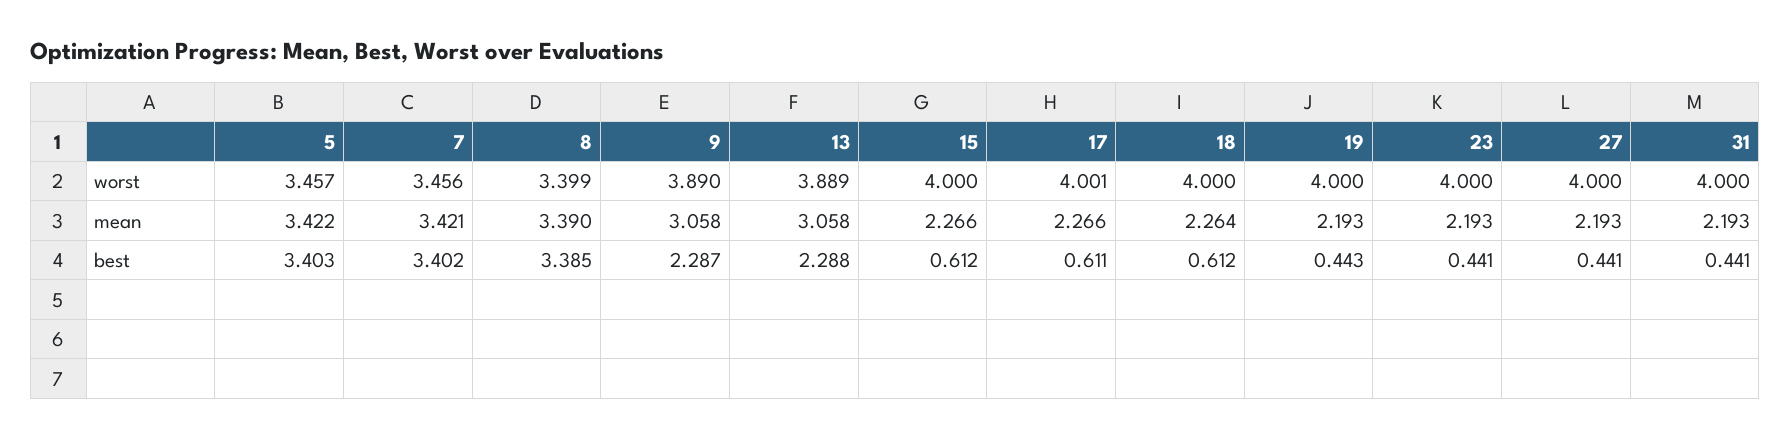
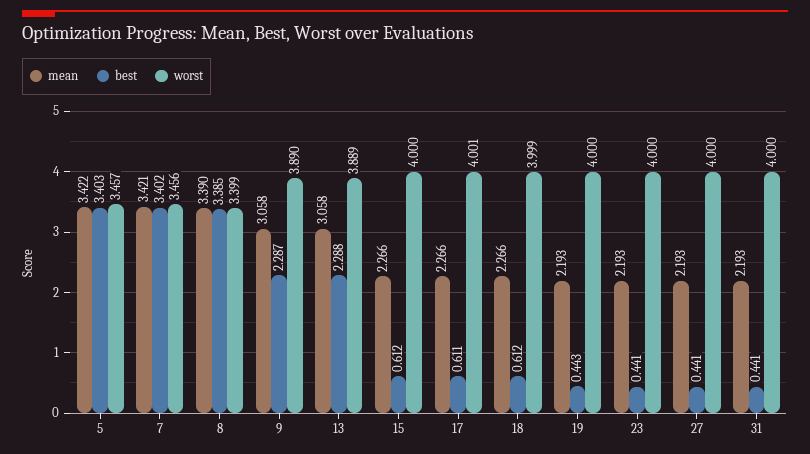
  {
    "worst": {
      "5": 3.457,
      "7": 3.456,
      "8": 3.399,
      "9": 3.89,
      "13": 3.889,
      "15": 4,
      "17": 4.001,
-     "18": 4,
+     "18": 3.999,
      "19": 4,
      "23": 4,
      "27": 4,
      "31": 4
    },
    "mean": {
      "5": 3.422,
      "7": 3.421,
      "8": 3.39,
      "9": 3.058,
      "13": 3.058,
      "15": 2.266,
      "17": 2.266,
-     "18": 2.264,
+     "18": 2.266,
      "19": 2.193,
      "23": 2.193,
      "27": 2.193,
      "31": 2.193
    },
    "best": {
      "5": 3.403,
      "7": 3.402,
      "8": 3.385,
      "9": 2.287,
      "13": 2.288,
      "15": 0.612,
      "17": 0.611,
      "18": 0.612,
      "19": 0.443,
      "23": 0.441,
      "27": 0.441,
      "31": 0.441
    }
  }

